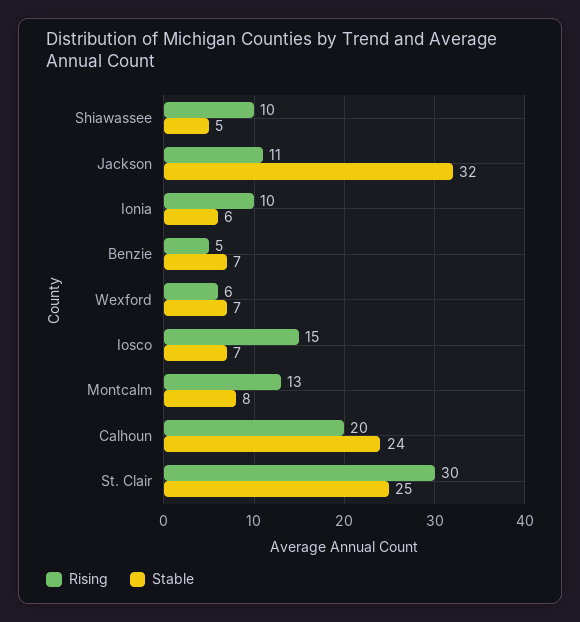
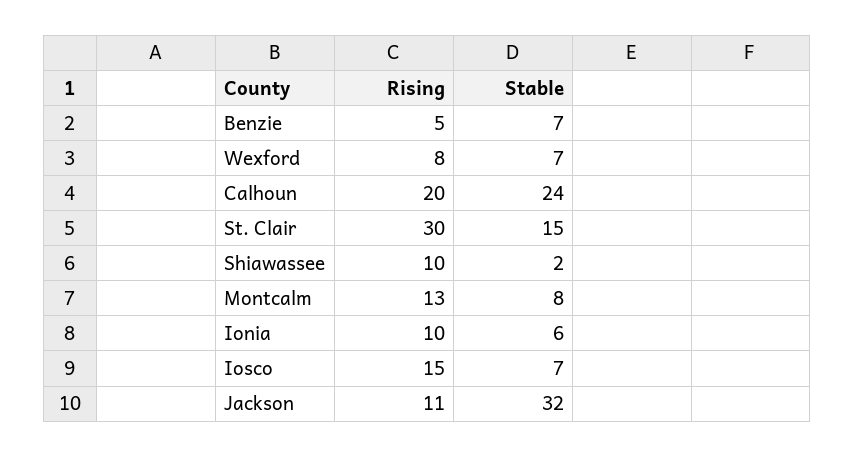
  {
    "Rising": {
      "Shiawassee": 10,
      "Jackson": 11,
      "Ionia": 10,
      "Benzie": 5,
-     "Wexford": 6,
+     "Wexford": 8,
      "Iosco": 15,
      "Montcalm": 13,
      "Calhoun": 20,
      "St. Clair": 30
    },
    "Stable": {
-     "Shiawassee": 5,
+     "Shiawassee": 2,
      "Jackson": 32,
      "Ionia": 6,
      "Benzie": 7,
      "Wexford": 7,
      "Iosco": 7,
      "Montcalm": 8,
      "Calhoun": 24,
-     "St. Clair": 25
+     "St. Clair": 15
    }
  }

